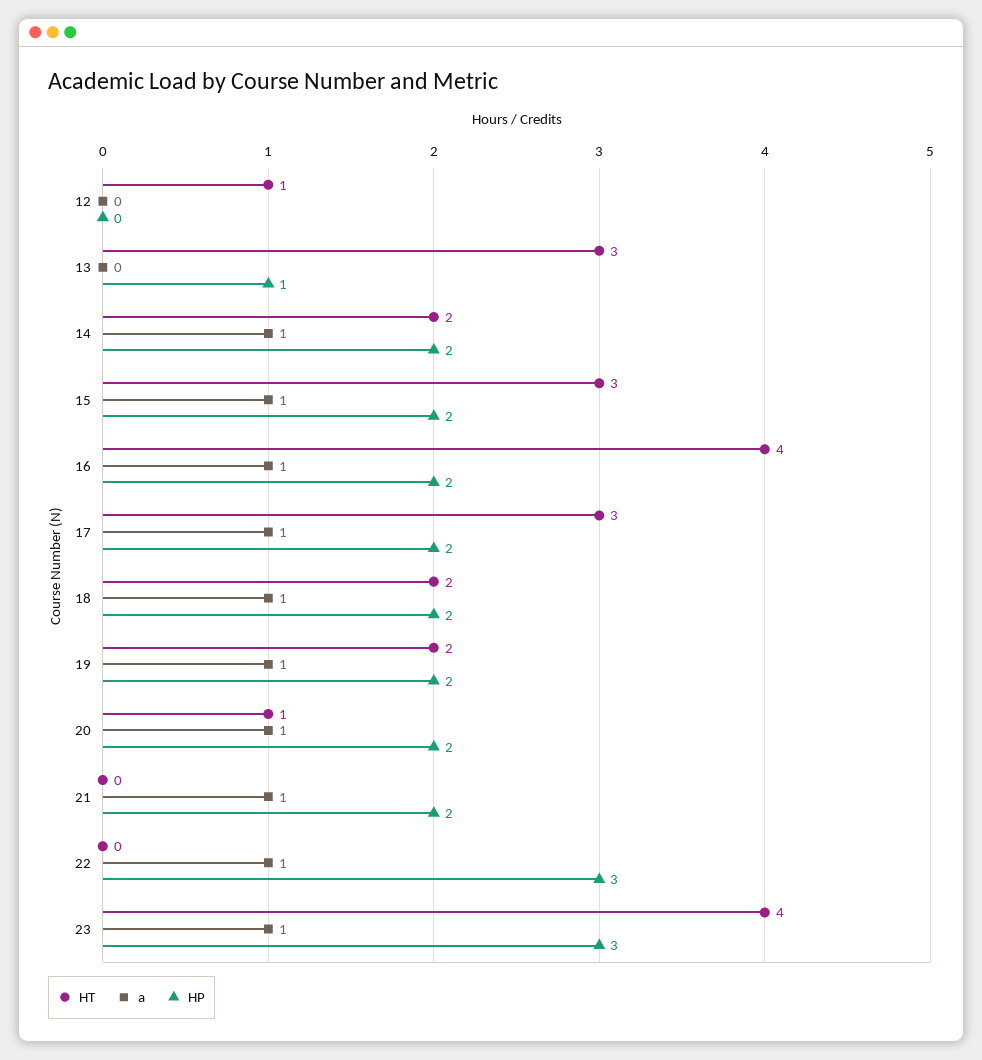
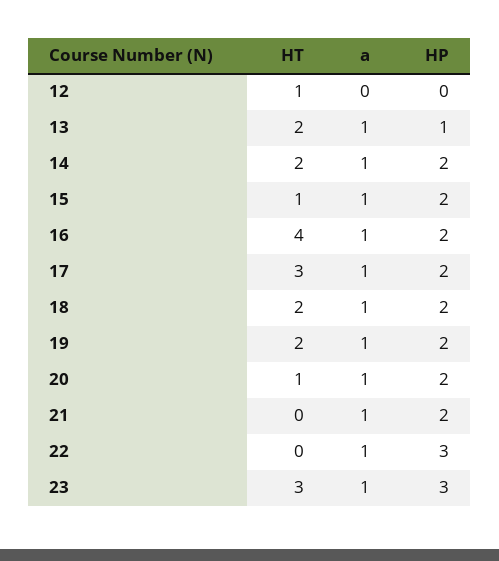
  {
    "HT": {
      "12": 1,
-     "13": 3,
+     "13": 2,
      "14": 2,
-     "15": 3,
+     "15": 1,
      "16": 4,
      "17": 3,
      "18": 2,
      "19": 2,
      "20": 1,
      "21": 0,
      "22": 0,
-     "23": 4
+     "23": 3
    },
    "a": {
      "12": 0,
-     "13": 0,
+     "13": 1,
      "14": 1,
      "15": 1,
      "16": 1,
      "17": 1,
      "18": 1,
      "19": 1,
      "20": 1,
      "21": 1,
      "22": 1,
      "23": 1
    },
    "HP": {
      "12": 0,
      "13": 1,
      "14": 2,
      "15": 2,
      "16": 2,
      "17": 2,
      "18": 2,
      "19": 2,
      "20": 2,
      "21": 2,
      "22": 3,
      "23": 3
    }
  }

